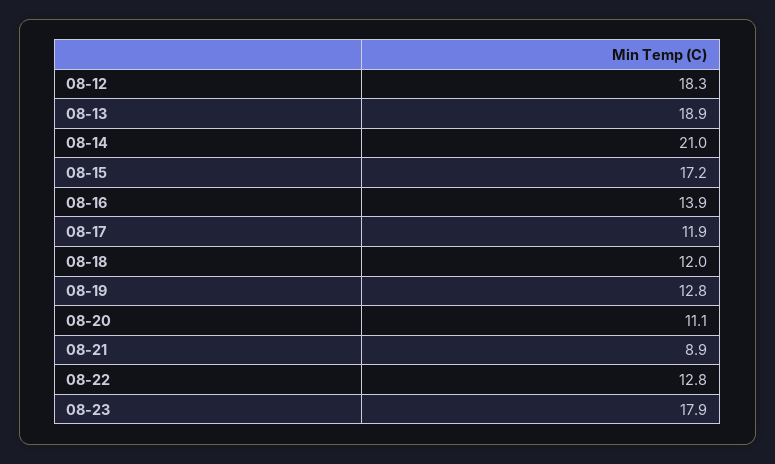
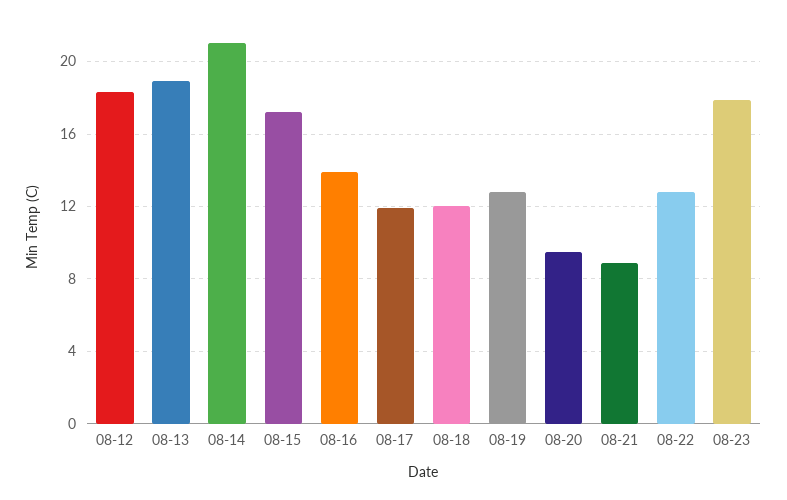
  {
    "08-12": 18.3,
    "08-13": 18.9,
    "08-14": 21,
    "08-15": 17.2,
    "08-16": 13.9,
    "08-17": 11.9,
    "08-18": 12,
    "08-19": 12.8,
-   "08-20": 11.1,
+   "08-20": 9.5,
    "08-21": 8.9,
    "08-22": 12.8,
    "08-23": 17.9
  }

